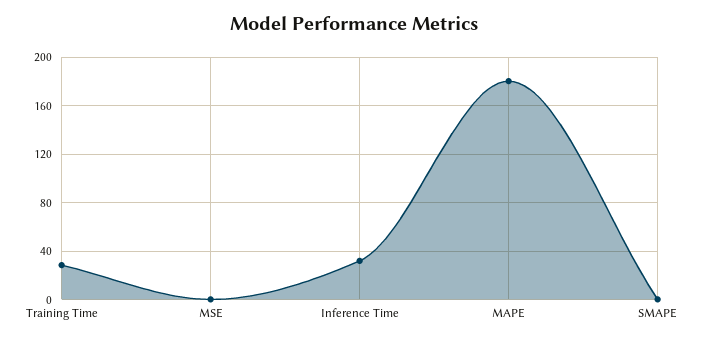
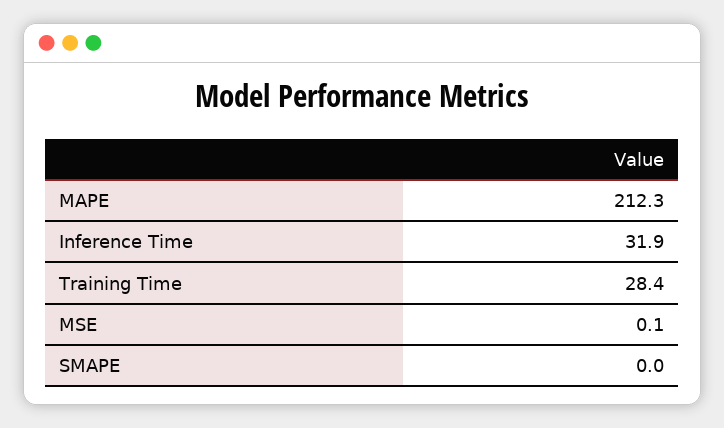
  {
    "Training Time": 28.4,
    "MSE": 0.1,
    "Inference Time": 31.9,
-   "MAPE": 180,
+   "MAPE": 212.3,
    "SMAPE": 0
  }

